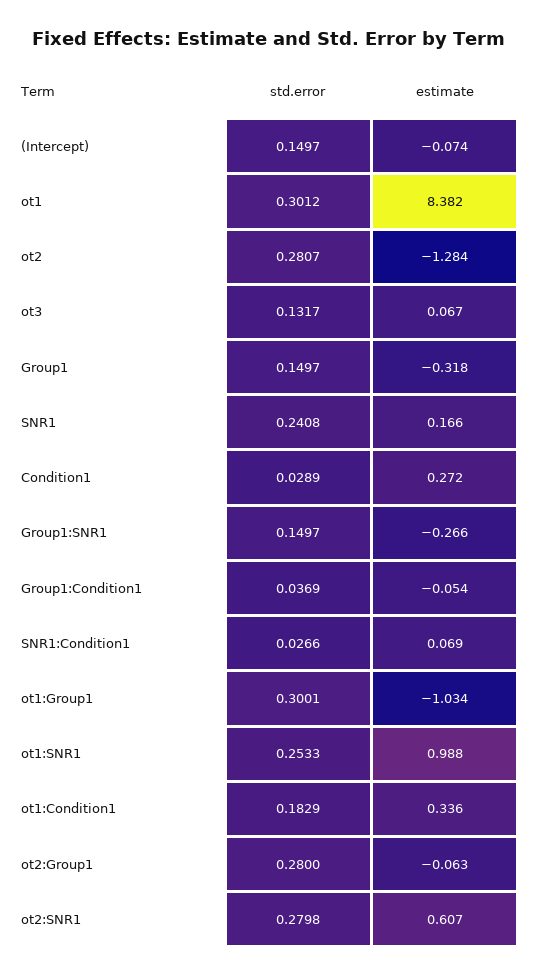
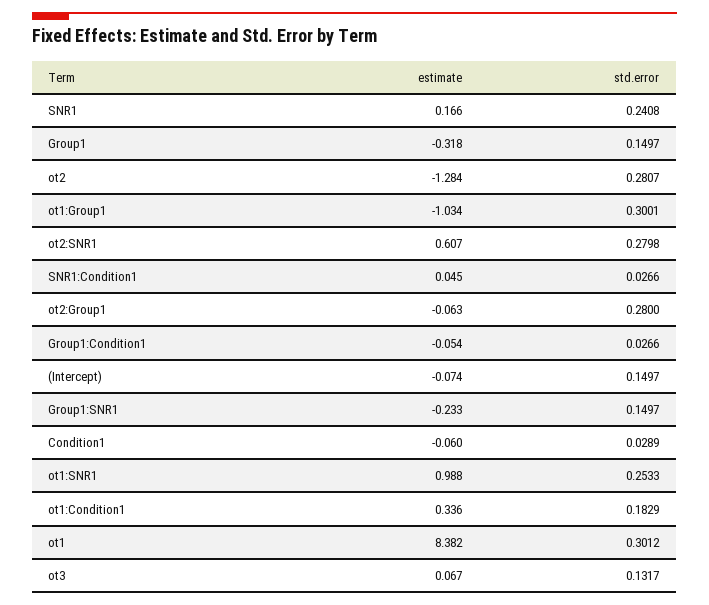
  {
    "std.error": {
      "(Intercept)": 0.1497,
      "ot1": 0.3012,
      "ot2": 0.2807,
      "ot3": 0.1317,
      "Group1": 0.1497,
      "SNR1": 0.2408,
      "Condition1": 0.0289,
      "Group1:SNR1": 0.1497,
-     "Group1:Condition1": 0.0369,
+     "Group1:Condition1": 0.0266,
      "SNR1:Condition1": 0.0266,
      "ot1:Group1": 0.3001,
      "ot1:SNR1": 0.2533,
      "ot1:Condition1": 0.1829,
      "ot2:Group1": 0.28,
      "ot2:SNR1": 0.2798
    },
    "estimate": {
      "(Intercept)": -0.074,
      "ot1": 8.382,
      "ot2": -1.284,
      "ot3": 0.067,
      "Group1": -0.318,
      "SNR1": 0.166,
-     "Condition1": 0.272,
+     "Condition1": -0.06,
-     "Group1:SNR1": -0.266,
+     "Group1:SNR1": -0.233,
      "Group1:Condition1": -0.054,
-     "SNR1:Condition1": 0.069,
+     "SNR1:Condition1": 0.045,
      "ot1:Group1": -1.034,
      "ot1:SNR1": 0.988,
      "ot1:Condition1": 0.336,
      "ot2:Group1": -0.063,
      "ot2:SNR1": 0.607
    }
  }

